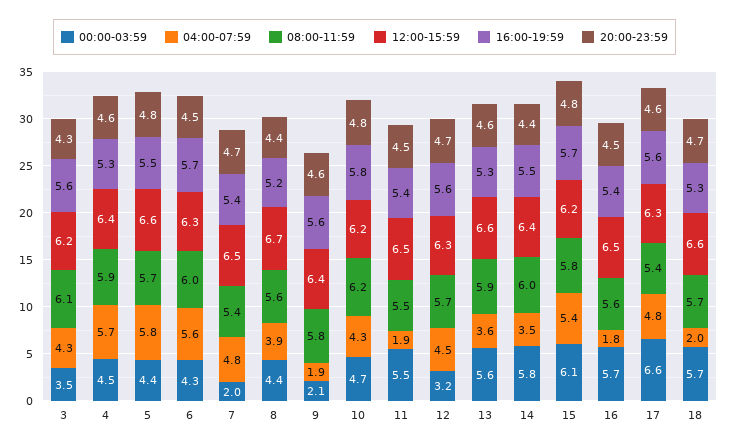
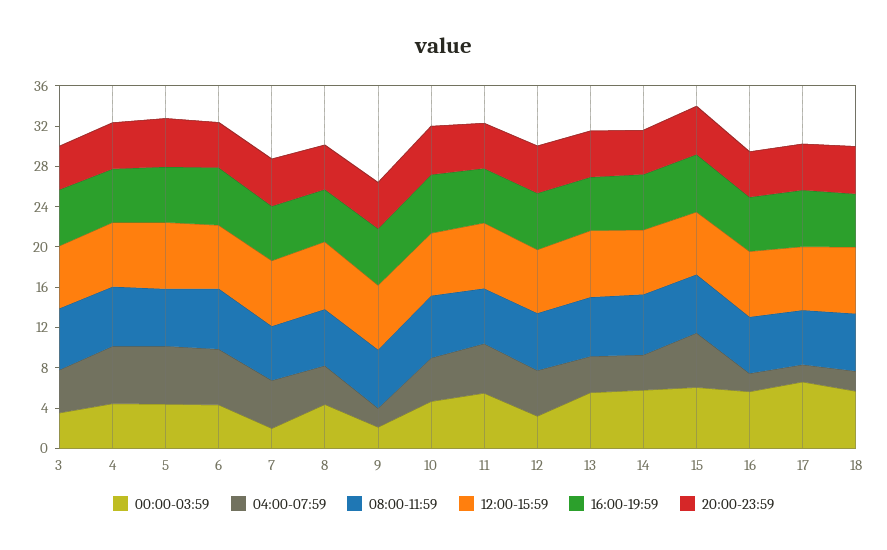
  {
    "00:00-03:59": {
      "3": 3.5,
      "4": 4.5,
      "5": 4.4,
      "6": 4.3,
      "7": 2,
      "8": 4.4,
      "9": 2.1,
      "10": 4.7,
      "11": 5.5,
      "12": 3.2,
      "13": 5.6,
      "14": 5.8,
      "15": 6.1,
      "16": 5.7,
      "17": 6.6,
      "18": 5.7
    },
    "04:00-07:59": {
      "3": 4.3,
      "4": 5.7,
      "5": 5.8,
      "6": 5.6,
      "7": 4.8,
      "8": 3.9,
      "9": 1.9,
      "10": 4.3,
-     "11": 1.9,
+     "11": 5,
      "12": 4.5,
      "13": 3.6,
      "14": 3.5,
      "15": 5.4,
      "16": 1.8,
-     "17": 4.8,
+     "17": 2,
      "18": 2
    },
    "08:00-11:59": {
      "3": 6.1,
      "4": 5.9,
      "5": 5.7,
      "6": 6,
      "7": 5.4,
      "8": 5.6,
      "9": 5.8,
      "10": 6.2,
      "11": 5.5,
      "12": 5.7,
      "13": 5.9,
      "14": 6,
      "15": 5.8,
      "16": 5.6,
      "17": 5.4,
      "18": 5.7
    },
    "12:00-15:59": {
      "3": 6.2,
      "4": 6.4,
      "5": 6.6,
      "6": 6.3,
      "7": 6.5,
      "8": 6.7,
      "9": 6.4,
      "10": 6.2,
      "11": 6.5,
      "12": 6.3,
      "13": 6.6,
      "14": 6.4,
      "15": 6.2,
      "16": 6.5,
      "17": 6.3,
      "18": 6.6
    },
    "16:00-19:59": {
      "3": 5.6,
      "4": 5.3,
      "5": 5.5,
      "6": 5.7,
      "7": 5.4,
      "8": 5.2,
      "9": 5.6,
      "10": 5.8,
      "11": 5.4,
      "12": 5.6,
      "13": 5.3,
      "14": 5.5,
      "15": 5.7,
      "16": 5.4,
      "17": 5.6,
      "18": 5.3
    },
    "20:00-23:59": {
      "3": 4.3,
      "4": 4.6,
      "5": 4.8,
      "6": 4.5,
      "7": 4.7,
      "8": 4.4,
      "9": 4.6,
      "10": 4.8,
      "11": 4.5,
      "12": 4.7,
      "13": 4.6,
      "14": 4.4,
      "15": 4.8,
      "16": 4.5,
      "17": 4.6,
      "18": 4.7
    }
  }

